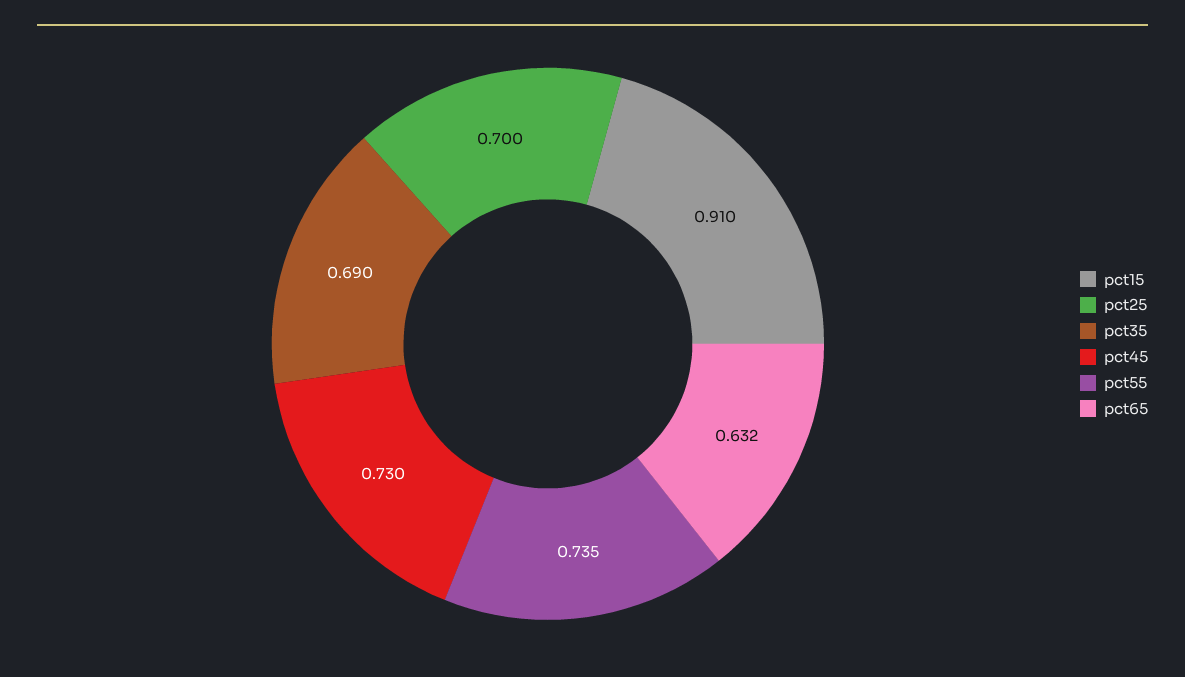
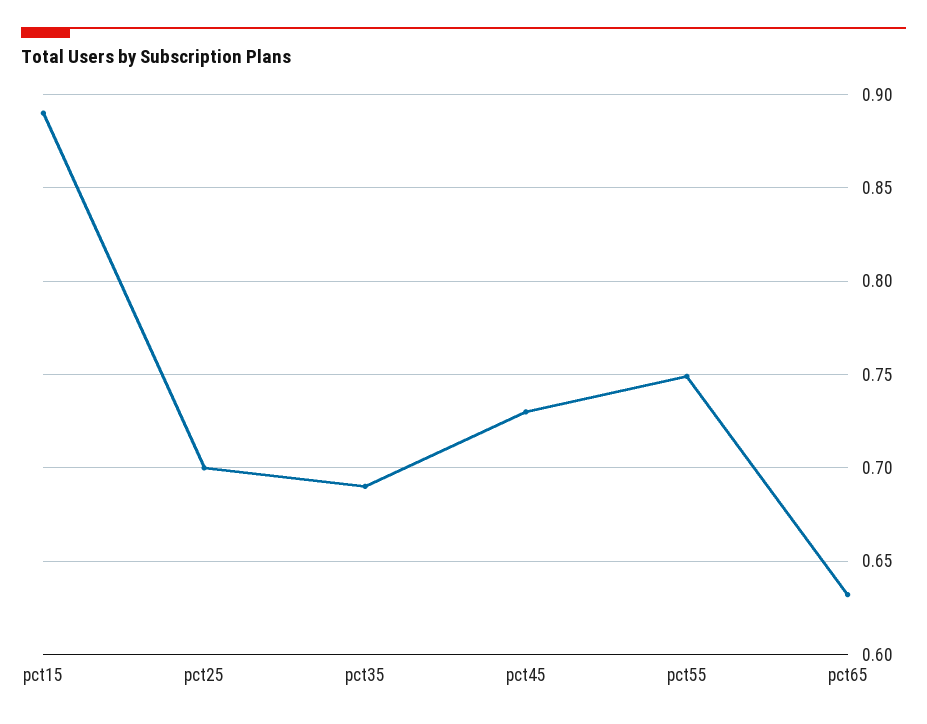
  {
-   "pct15": 0.91,
+   "pct15": 0.89,
    "pct25": 0.7,
    "pct35": 0.69,
    "pct45": 0.73,
-   "pct55": 0.735,
+   "pct55": 0.75,
    "pct65": 0.632
  }

